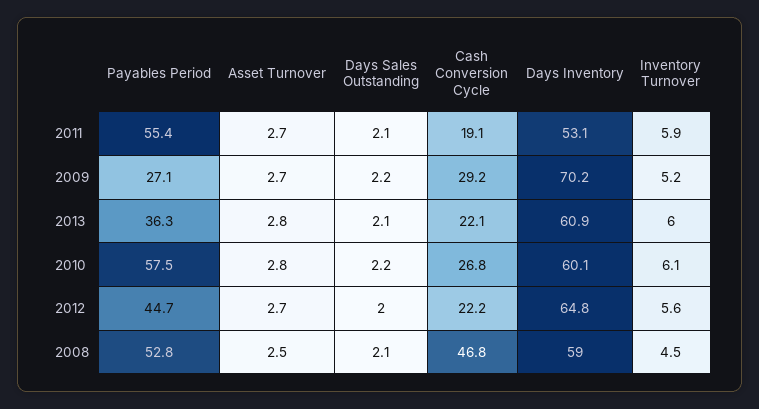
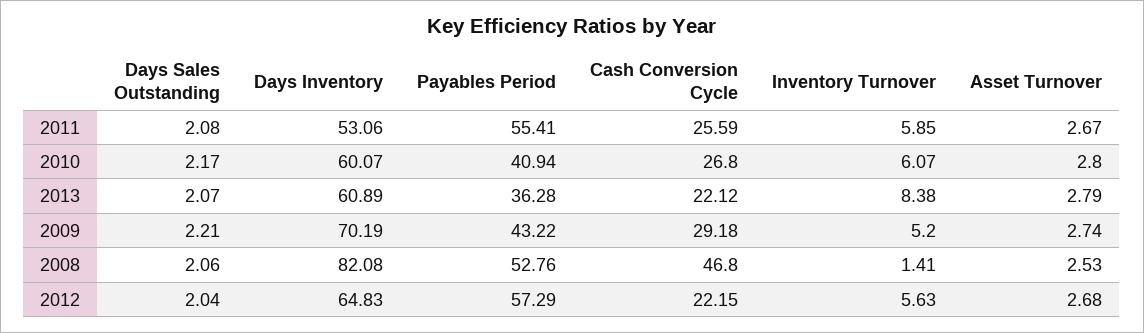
  {
    "Payables Period": {
      "2011": 55.41,
-     "2009": 27.1,
+     "2009": 43.22,
      "2013": 36.28,
-     "2010": 57.5,
+     "2010": 40.94,
-     "2012": 44.7,
+     "2012": 57.29,
      "2008": 52.76
    },
    "Asset Turnover": {
      "2011": 2.67,
      "2009": 2.74,
      "2013": 2.79,
      "2010": 2.8,
      "2012": 2.68,
      "2008": 2.53
    },
    "Days Sales Outstanding": {
      "2011": 2.08,
      "2009": 2.21,
      "2013": 2.07,
      "2010": 2.17,
      "2012": 2.04,
      "2008": 2.06
    },
    "Cash Conversion Cycle": {
-     "2011": 19.1,
+     "2011": 25.59,
      "2009": 29.18,
      "2013": 22.12,
      "2010": 26.8,
      "2012": 22.15,
      "2008": 46.8
    },
    "Days Inventory": {
      "2011": 53.06,
      "2009": 70.19,
      "2013": 60.89,
      "2010": 60.07,
      "2012": 64.83,
-     "2008": 59
+     "2008": 82.08
    },
    "Inventory Turnover": {
      "2011": 5.85,
      "2009": 5.2,
-     "2013": 6,
+     "2013": 8.38,
      "2010": 6.07,
      "2012": 5.63,
-     "2008": 4.5
+     "2008": 1.41
    }
  }

